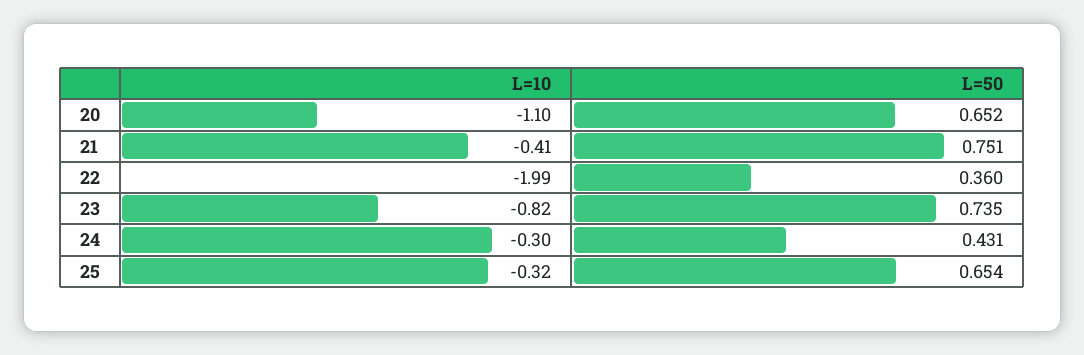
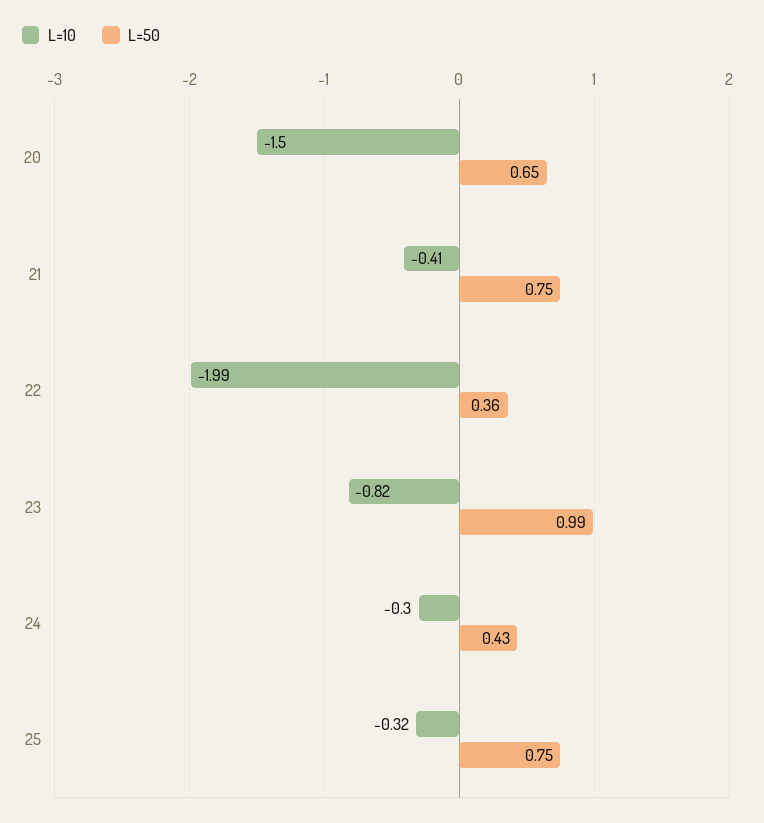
  {
    "L=10": {
-     "20": -1.1,
+     "20": -1.5,
      "21": -0.41,
      "22": -1.99,
      "23": -0.82,
      "24": -0.3,
      "25": -0.32
    },
    "L=50": {
      "20": 0.652,
      "21": 0.751,
      "22": 0.36,
-     "23": 0.735,
+     "23": 0.99,
      "24": 0.431,
-     "25": 0.654
+     "25": 0.75
    }
  }

